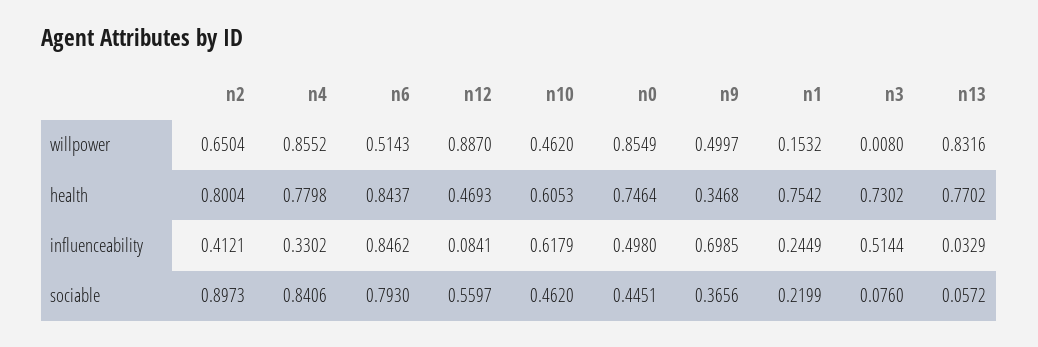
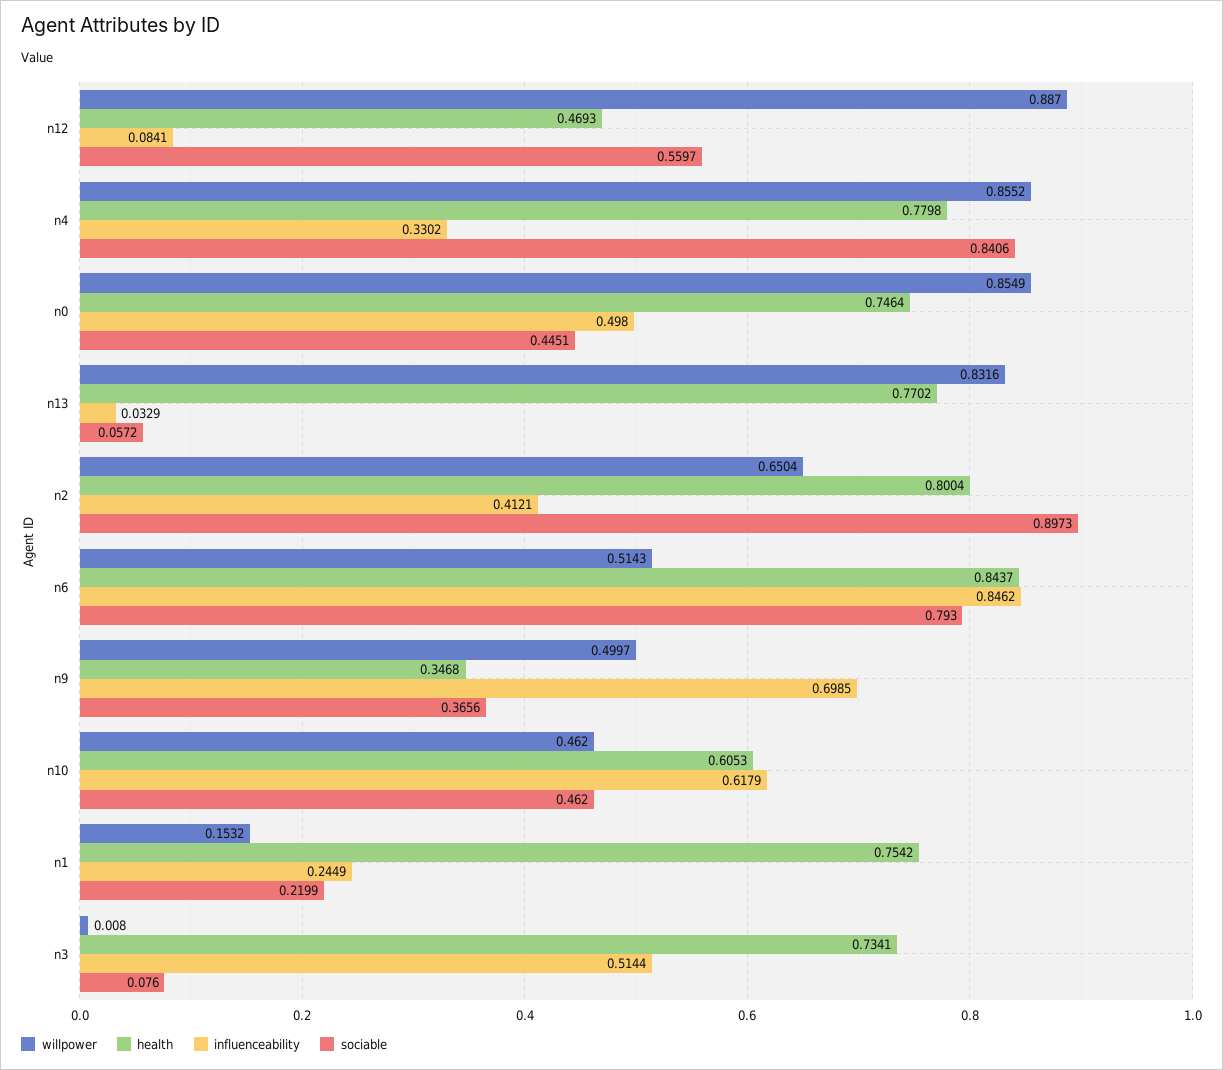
  {
    "willpower": {
      "n2": 0.6504,
      "n4": 0.8552,
      "n6": 0.5143,
      "n12": 0.887,
      "n10": 0.462,
      "n0": 0.8549,
      "n9": 0.4997,
      "n1": 0.1532,
      "n3": 0.008,
      "n13": 0.8316
    },
    "health": {
      "n2": 0.8004,
      "n4": 0.7798,
      "n6": 0.8437,
      "n12": 0.4693,
      "n10": 0.6053,
      "n0": 0.7464,
      "n9": 0.3468,
      "n1": 0.7542,
-     "n3": 0.7302,
+     "n3": 0.7341,
      "n13": 0.7702
    },
    "influenceability": {
      "n2": 0.4121,
      "n4": 0.3302,
      "n6": 0.8462,
      "n12": 0.0841,
      "n10": 0.6179,
      "n0": 0.498,
      "n9": 0.6985,
      "n1": 0.2449,
      "n3": 0.5144,
      "n13": 0.0329
    },
    "sociable": {
      "n2": 0.8973,
      "n4": 0.8406,
      "n6": 0.793,
      "n12": 0.5597,
      "n10": 0.462,
      "n0": 0.4451,
      "n9": 0.3656,
      "n1": 0.2199,
      "n3": 0.076,
      "n13": 0.0572
    }
  }

